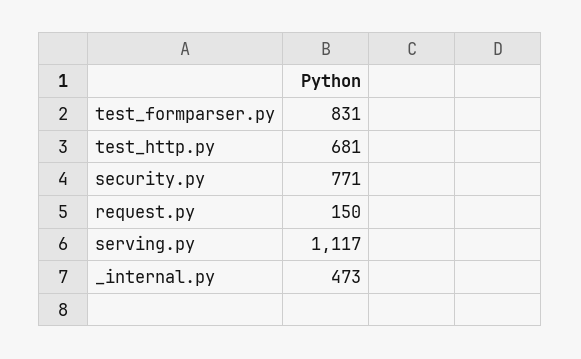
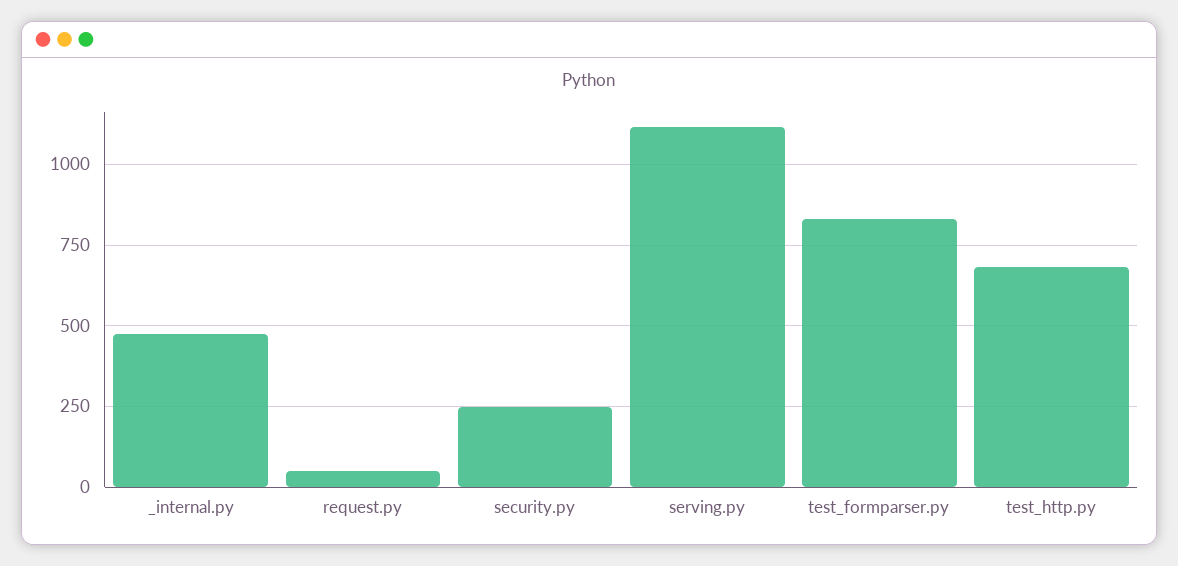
  {
    "test_formparser.py": 831,
    "test_http.py": 681,
-   "security.py": 771,
+   "security.py": 250,
-   "request.py": 150,
+   "request.py": 50,
    "serving.py": 1117,
    "_internal.py": 473
  }

